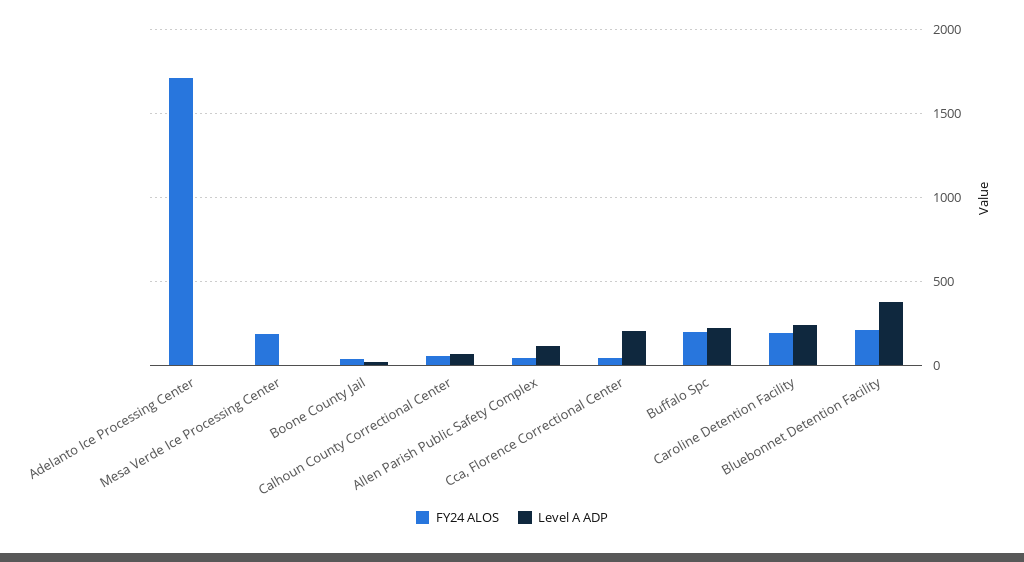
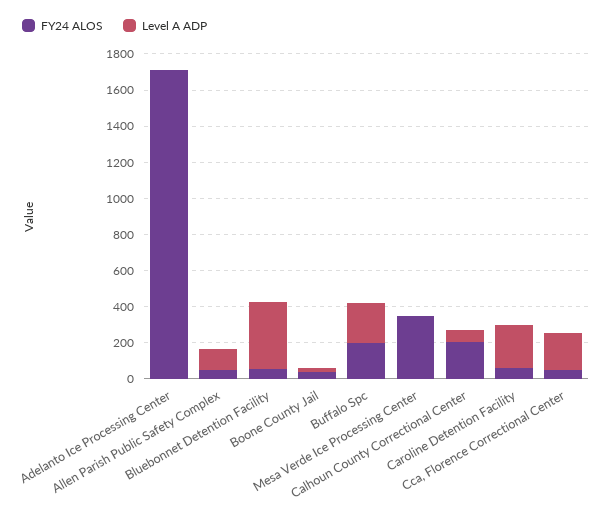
  {
    "FY24 ALOS": {
      "Adelanto Ice Processing Center": 1700,
-     "Mesa Verde Ice Processing Center": 200,
+     "Mesa Verde Ice Processing Center": 350,
      "Boone County Jail": 50,
-     "Calhoun County Correctional Center": 50,
+     "Calhoun County Correctional Center": 200,
      "Allen Parish Public Safety Complex": 50,
      "Cca, Florence Correctional Center": 50,
      "Buffalo Spc": 200,
-     "Caroline Detention Facility": 200,
+     "Caroline Detention Facility": 50,
-     "Bluebonnet Detention Facility": 200
+     "Bluebonnet Detention Facility": 50
    },
    "Level A ADP": {
      "Adelanto Ice Processing Center": 0,
      "Mesa Verde Ice Processing Center": 0,
      "Boone County Jail": 0,
      "Calhoun County Correctional Center": 50,
      "Allen Parish Public Safety Complex": 100,
      "Cca, Florence Correctional Center": 200,
      "Buffalo Spc": 200,
      "Caroline Detention Facility": 250,
      "Bluebonnet Detention Facility": 350
    }
  }

